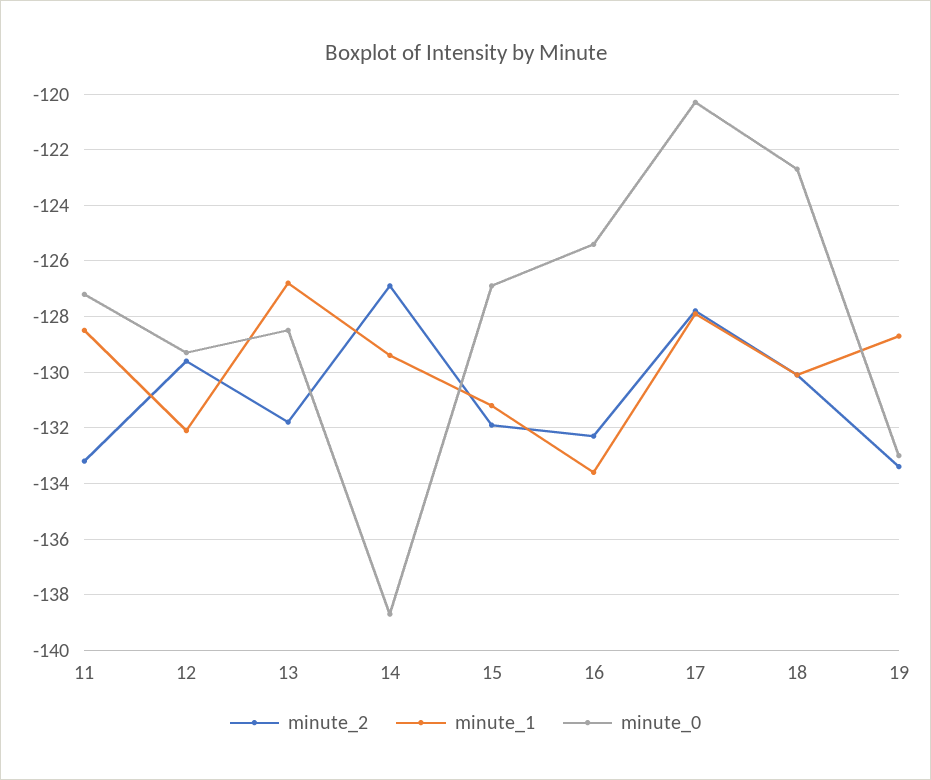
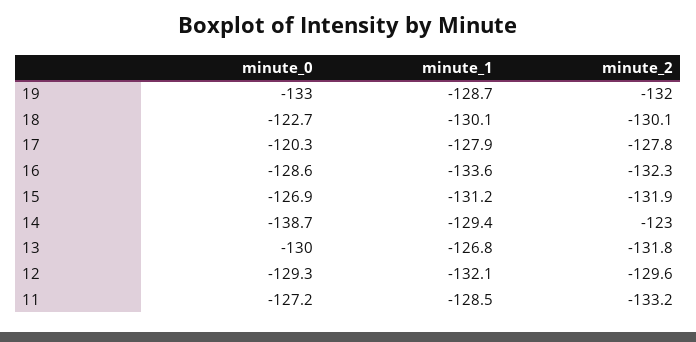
  {
    "minute_2": {
      "11": -133.2,
      "12": -129.6,
      "13": -131.8,
-     "14": -127,
+     "14": -123,
      "15": -131.9,
      "16": -132.3,
      "17": -127.8,
      "18": -130.1,
-     "19": -133.5
+     "19": -132
    },
    "minute_1": {
      "11": -128.5,
      "12": -132.1,
      "13": -126.8,
      "14": -129.4,
      "15": -131.2,
      "16": -133.6,
      "17": -127.9,
      "18": -130.1,
      "19": -128.7
    },
    "minute_0": {
      "11": -127.2,
      "12": -129.3,
-     "13": -128.5,
+     "13": -130,
      "14": -138.7,
      "15": -126.9,
-     "16": -125.5,
+     "16": -128.6,
      "17": -120.3,
      "18": -122.7,
      "19": -133
    }
  }

